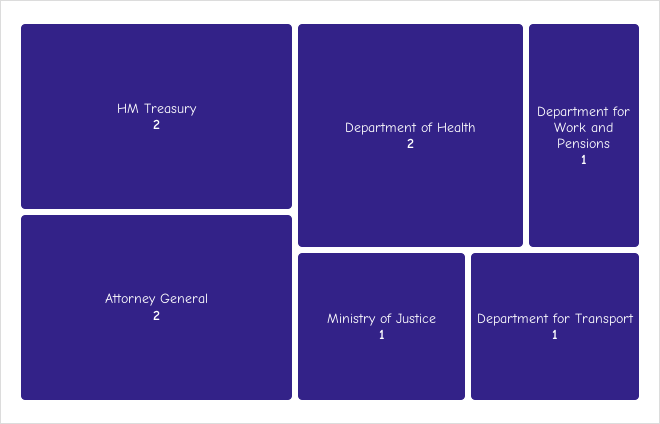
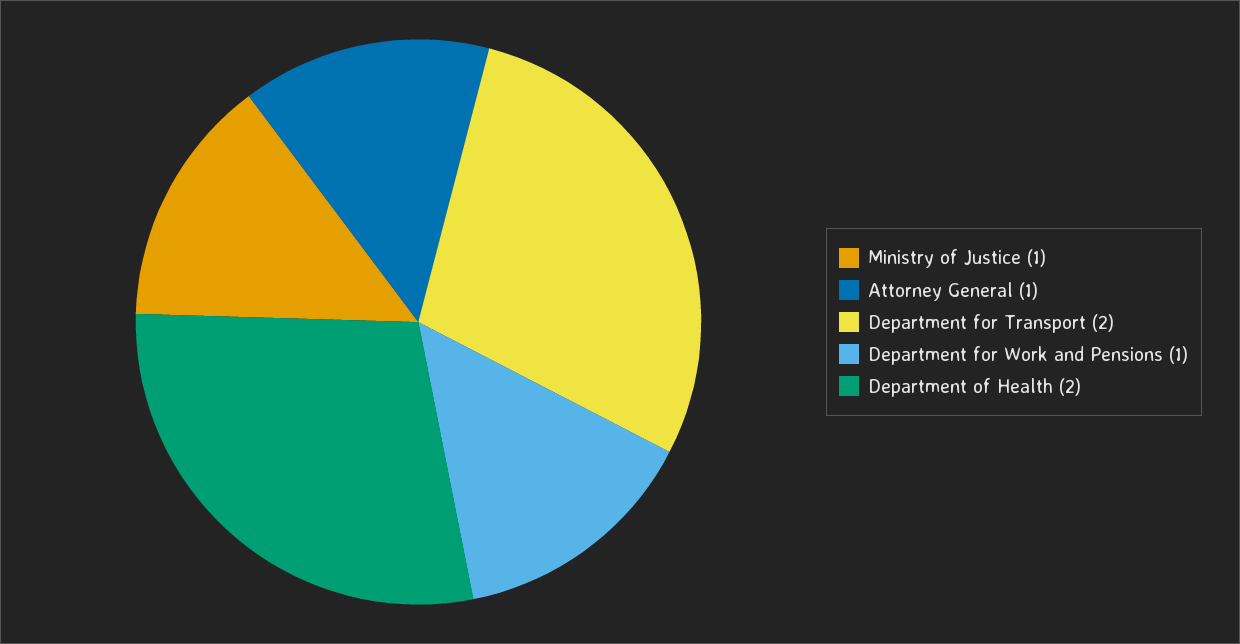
  {
-   "HM Treasury": 2,
-   "Attorney General": 2,
+   "Attorney General": 1,
    "Department of Health": 2,
    "Department for Work and Pensions": 1,
    "Ministry of Justice": 1,
-   "Department for Transport": 1
+   "Department for Transport": 2
  }

